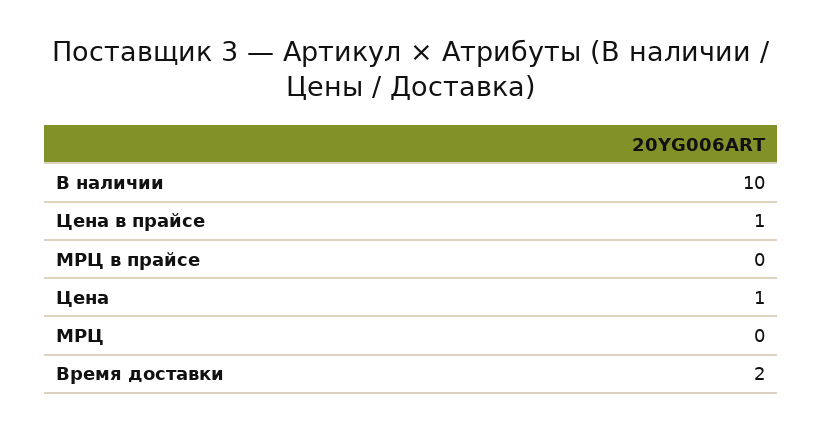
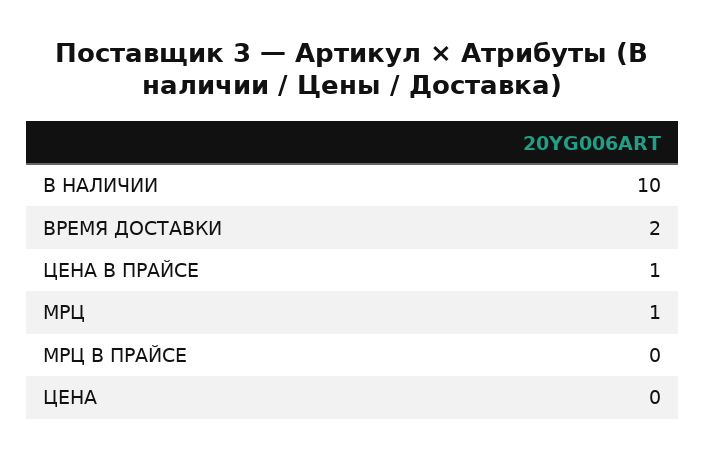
  {
    "В наличии": 10,
    "Цена в прайсе": 1,
    "МРЦ в прайсе": 0,
-   "Цена": 1,
+   "Цена": 0,
-   "МРЦ": 0,
+   "МРЦ": 1,
    "Время доставки": 2
  }

